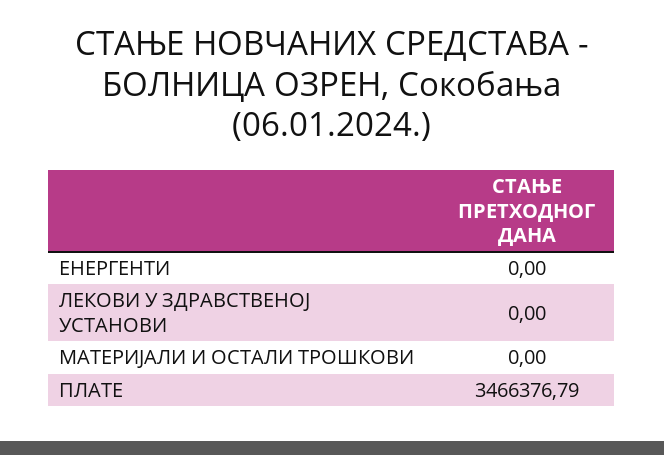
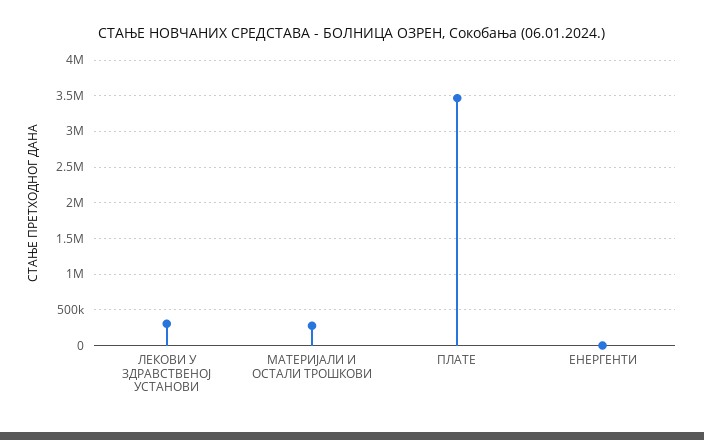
  {
    "ЕНЕРГЕНТИ": 0,
-   "ЛЕКОВИ У ЗДРАВСТВЕНОЈ УСТАНОВИ": 0,
+   "ЛЕКОВИ У ЗДРАВСТВЕНОЈ УСТАНОВИ": 300000,
-   "МАТЕРИЈАЛИ И ОСТАЛИ ТРОШКОВИ": 0,
+   "МАТЕРИЈАЛИ И ОСТАЛИ ТРОШКОВИ": 300000,
    "ПЛАТЕ": 3466376.79
  }

